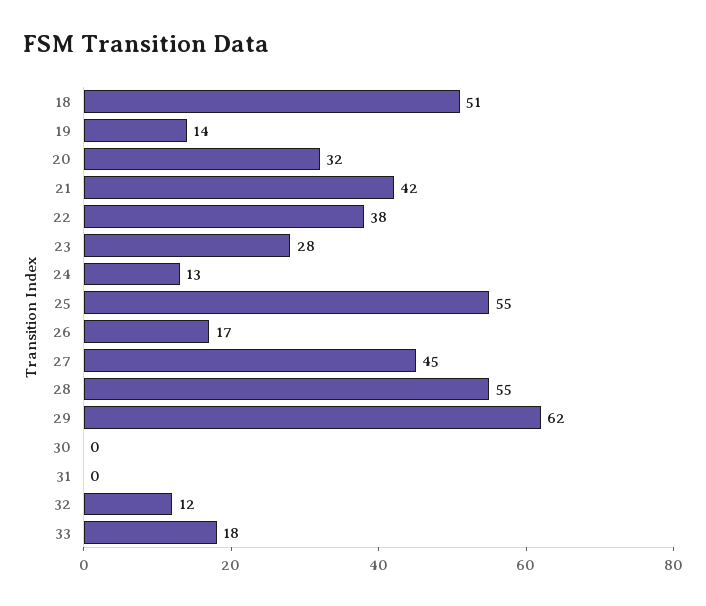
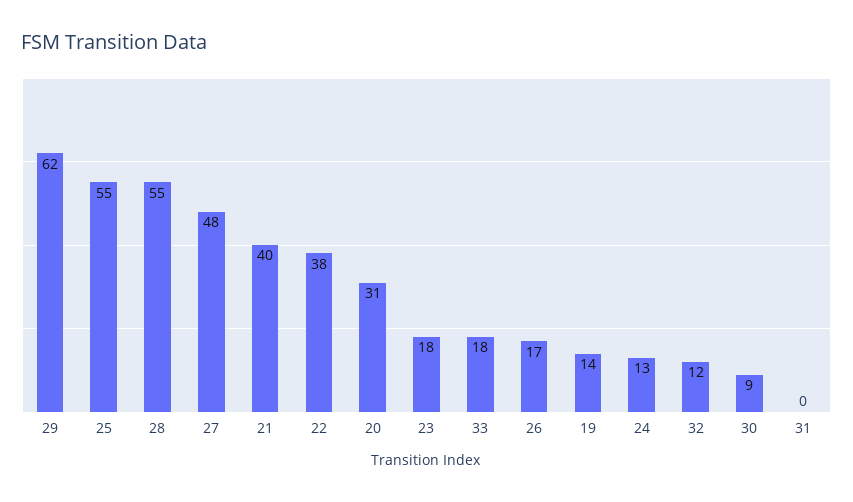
  {
-   "18": 51,
    "19": 14,
-   "20": 32,
+   "20": 31,
-   "21": 42,
+   "21": 40,
    "22": 38,
-   "23": 28,
+   "23": 18,
    "24": 13,
    "25": 55,
    "26": 17,
-   "27": 45,
+   "27": 48,
    "28": 55,
    "29": 62,
-   "30": 0,
+   "30": 9,
    "31": 0,
    "32": 12,
    "33": 18
  }

